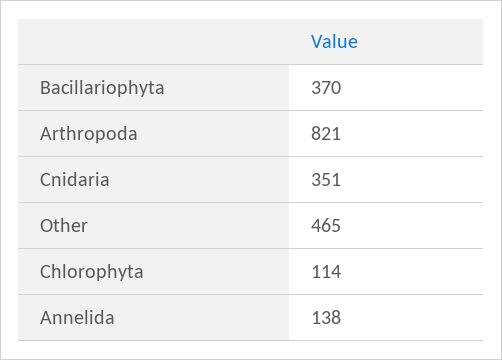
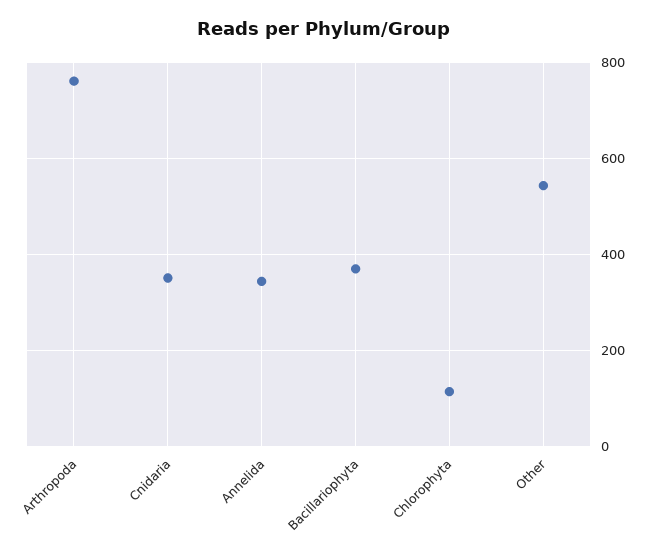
  {
    "Bacillariophyta": 370,
-   "Arthropoda": 821,
+   "Arthropoda": 760,
    "Cnidaria": 351,
-   "Other": 465,
+   "Other": 540,
    "Chlorophyta": 114,
-   "Annelida": 138
+   "Annelida": 340
  }

